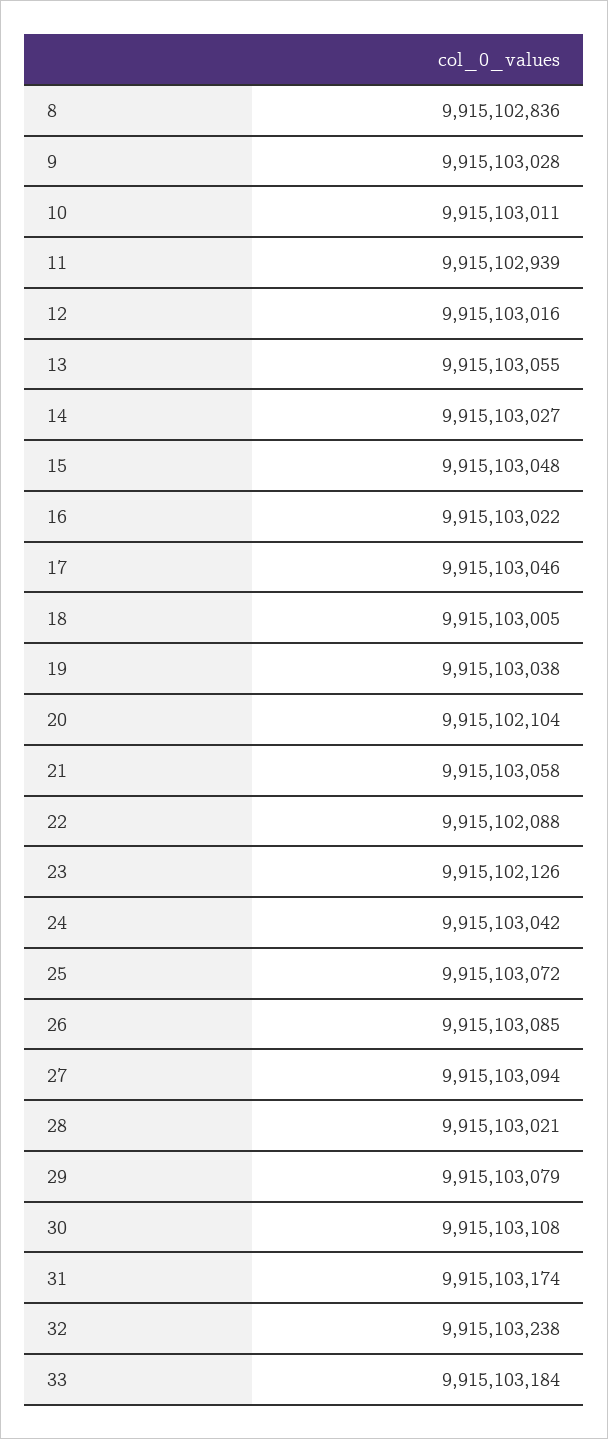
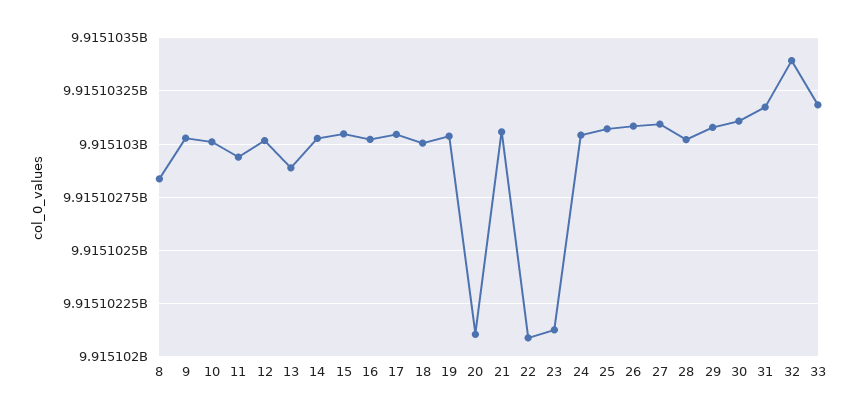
  {
    "8": 9915102836,
    "9": 9915103028,
    "10": 9915103011,
    "11": 9915102939,
    "12": 9915103016,
-   "13": 9915103055,
+   "13": 9915102900,
    "14": 9915103027,
    "15": 9915103048,
    "16": 9915103022,
    "17": 9915103046,
    "18": 9915103005,
    "19": 9915103038,
    "20": 9915102104,
    "21": 9915103058,
    "22": 9915102088,
    "23": 9915102126,
    "24": 9915103042,
    "25": 9915103072,
    "26": 9915103085,
    "27": 9915103094,
    "28": 9915103021,
    "29": 9915103079,
    "30": 9915103108,
    "31": 9915103174,
-   "32": 9915103238,
+   "32": 9915103400,
    "33": 9915103184
  }

